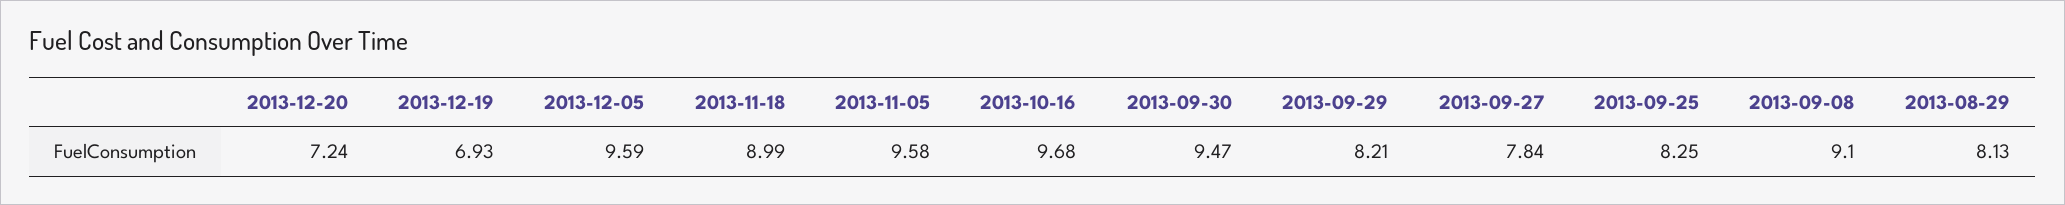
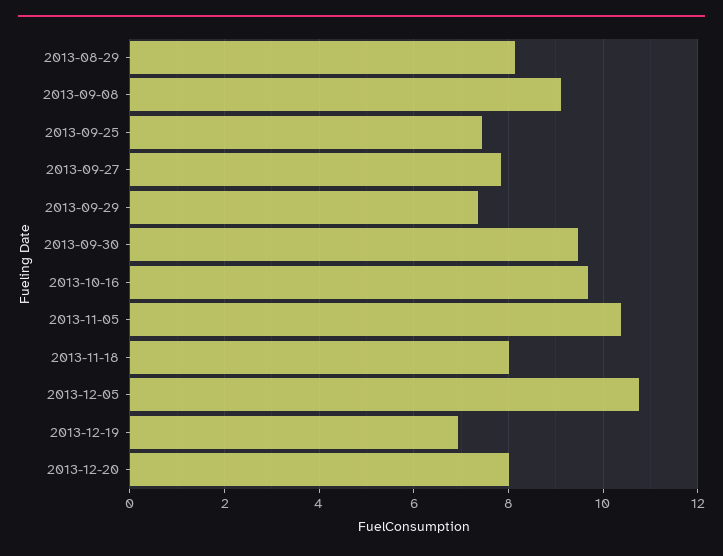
  {
-   "2013-12-20": 7.24,
+   "2013-12-20": 8,
    "2013-12-19": 6.93,
-   "2013-12-05": 9.59,
+   "2013-12-05": 10.8,
-   "2013-11-18": 8.99,
+   "2013-11-18": 8,
-   "2013-11-05": 9.58,
+   "2013-11-05": 10.4,
    "2013-10-16": 9.68,
    "2013-09-30": 9.47,
-   "2013-09-29": 8.21,
+   "2013-09-29": 7.4,
    "2013-09-27": 7.84,
-   "2013-09-25": 8.25,
+   "2013-09-25": 7.4,
    "2013-09-08": 9.1,
    "2013-08-29": 8.13
  }

